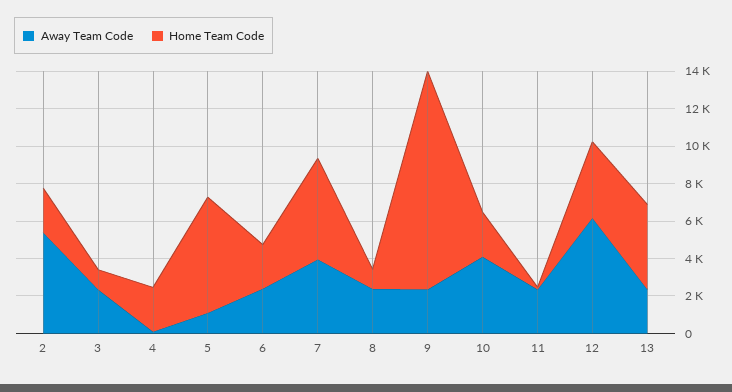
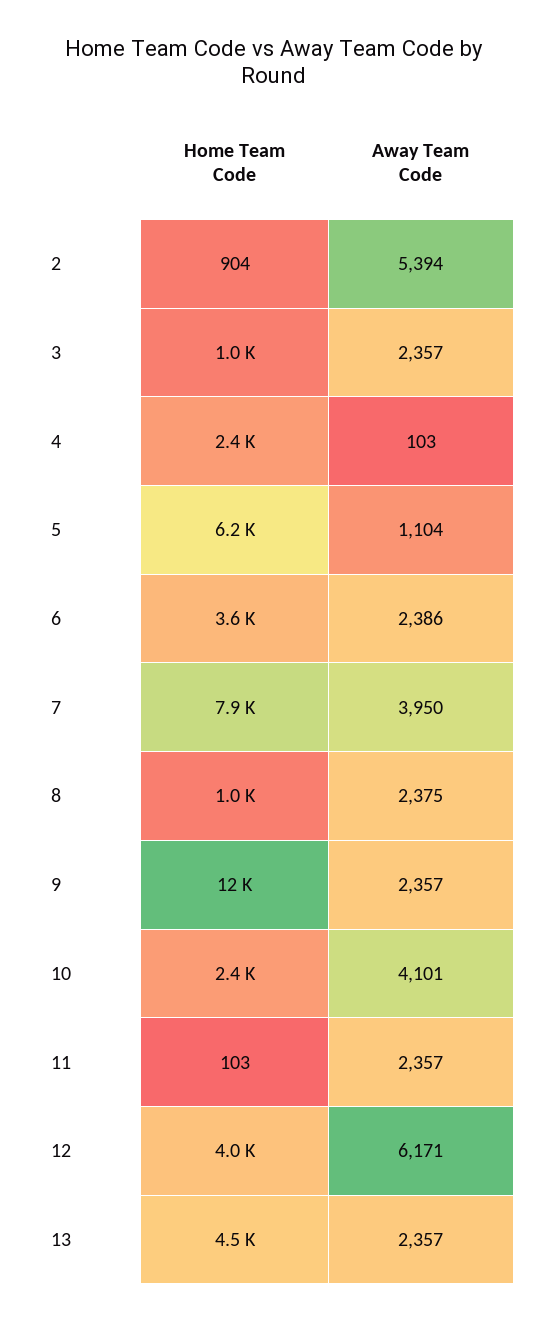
  {
    "Away Team Code": {
      "2": 5394,
      "3": 2357,
      "4": 103,
      "5": 1104,
      "6": 2386,
      "7": 3950,
      "8": 2375,
      "9": 2357,
      "10": 4101,
      "11": 2357,
      "12": 6171,
      "13": 2357
    },
    "Home Team Code": {
-     "2": 2500,
+     "2": 904,
      "3": 1000,
      "4": 2400,
      "5": 6200,
-     "6": 2500,
+     "6": 3600,
-     "7": 5500,
+     "7": 7900,
      "8": 1000,
      "9": 12000,
      "10": 2400,
      "11": 103,
      "12": 4000,
      "13": 4500
    }
  }

